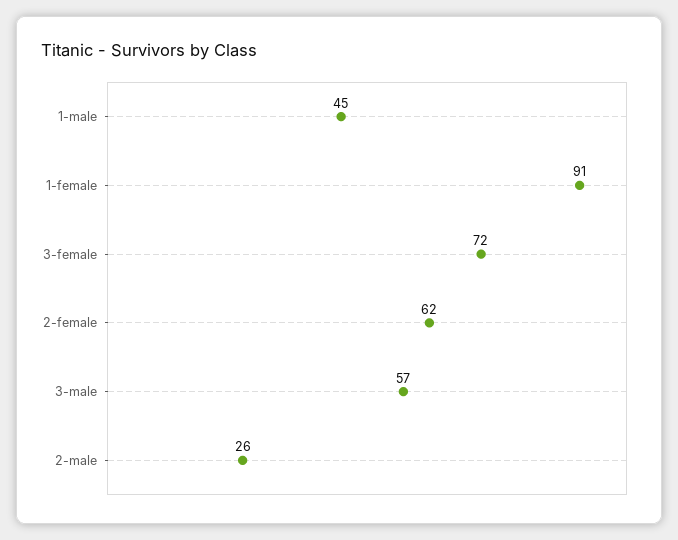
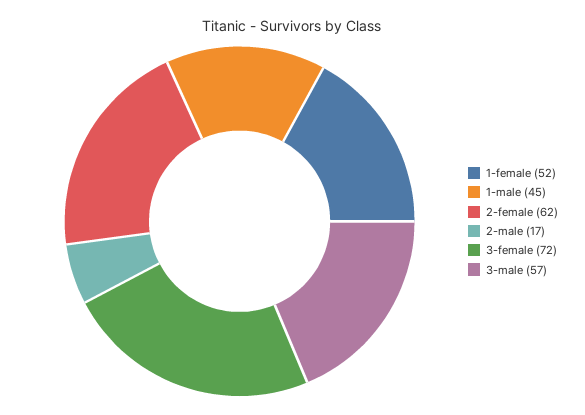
  {
    "1-male": 45,
-   "1-female": 91,
+   "1-female": 52,
    "3-female": 72,
    "2-female": 62,
    "3-male": 57,
-   "2-male": 26
+   "2-male": 17
  }

